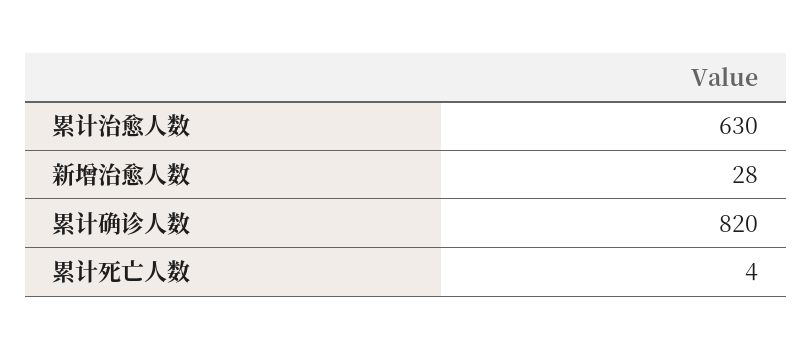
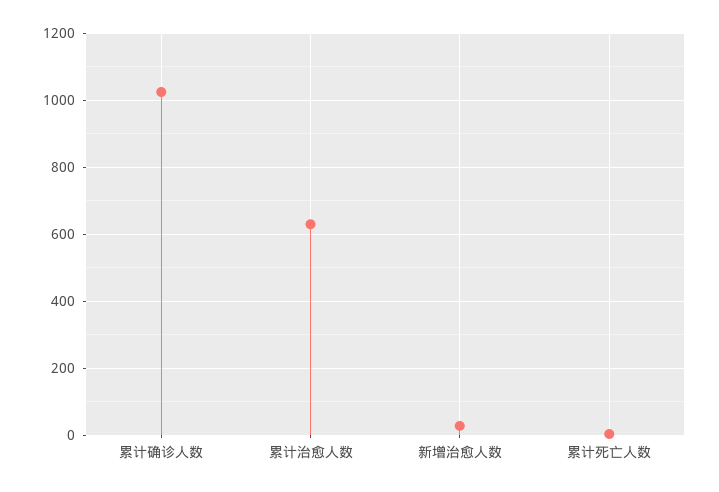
  {
    "累计治愈人数": 630,
    "新增治愈人数": 28,
-   "累计确诊人数": 820,
+   "累计确诊人数": 1020,
    "累计死亡人数": 4
  }

